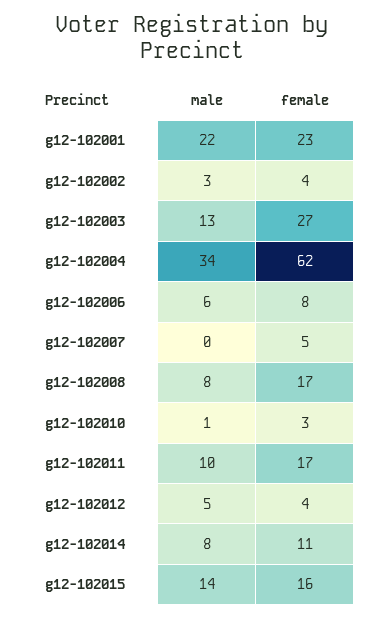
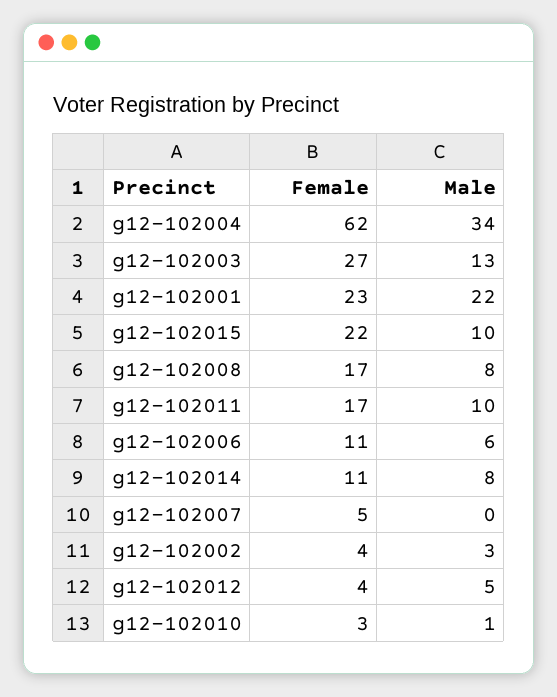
  {
    "male": {
      "g12-102001": 22,
      "g12-102002": 3,
      "g12-102003": 13,
      "g12-102004": 34,
      "g12-102006": 6,
      "g12-102007": 0,
      "g12-102008": 8,
      "g12-102010": 1,
      "g12-102011": 10,
      "g12-102012": 5,
      "g12-102014": 8,
-     "g12-102015": 14
+     "g12-102015": 10
    },
    "female": {
      "g12-102001": 23,
      "g12-102002": 4,
      "g12-102003": 27,
      "g12-102004": 62,
-     "g12-102006": 8,
+     "g12-102006": 11,
      "g12-102007": 5,
      "g12-102008": 17,
      "g12-102010": 3,
      "g12-102011": 17,
      "g12-102012": 4,
      "g12-102014": 11,
-     "g12-102015": 16
+     "g12-102015": 22
    }
  }

